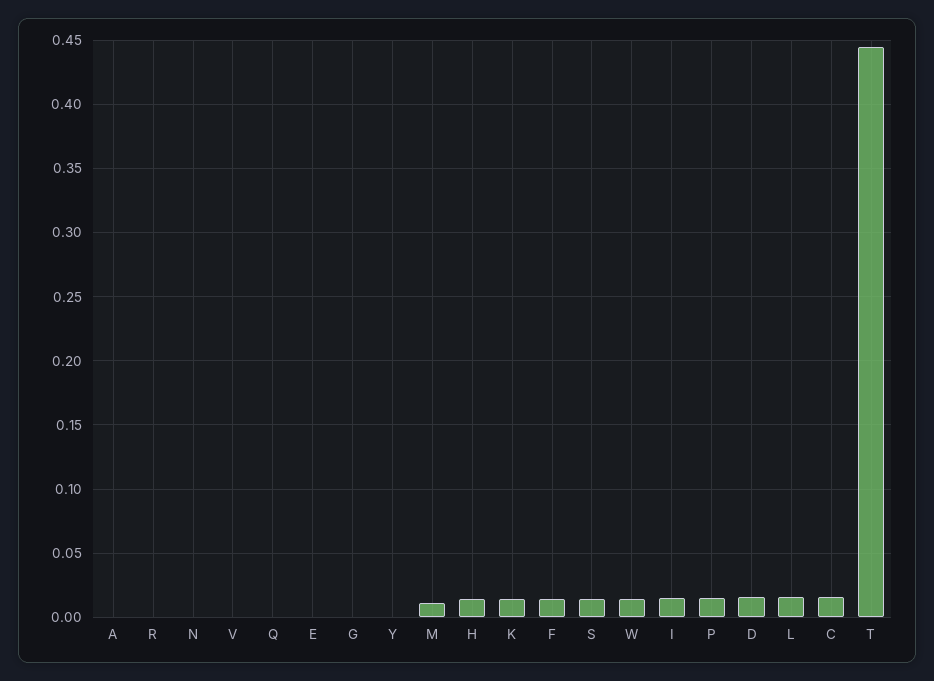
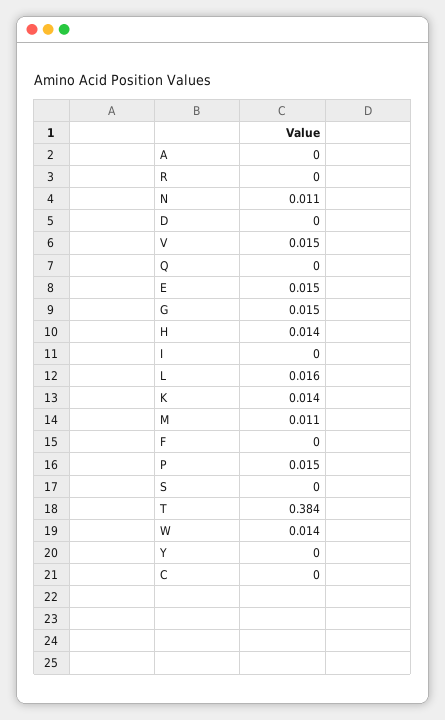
  {
    "A": 0,
    "R": 0,
-   "N": 0,
+   "N": 0.011,
-   "V": 0,
+   "V": 0.015,
    "Q": 0,
-   "E": 0,
+   "E": 0.015,
-   "G": 0,
+   "G": 0.015,
    "Y": 0,
    "M": 0.011,
    "H": 0.014,
    "K": 0.014,
-   "F": 0.015,
+   "F": 0,
-   "S": 0.015,
+   "S": 0,
    "W": 0.014,
-   "I": 0.015,
+   "I": 0,
    "P": 0.015,
-   "D": 0.015,
+   "D": 0,
    "L": 0.016,
-   "C": 0.015,
+   "C": 0,
-   "T": 0.445
+   "T": 0.384
  }

